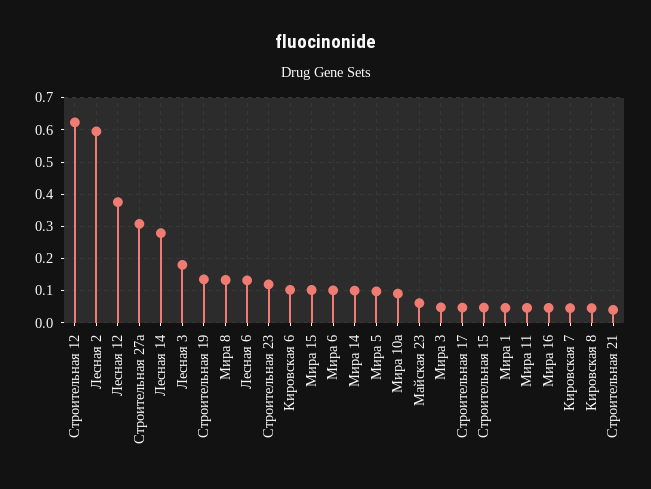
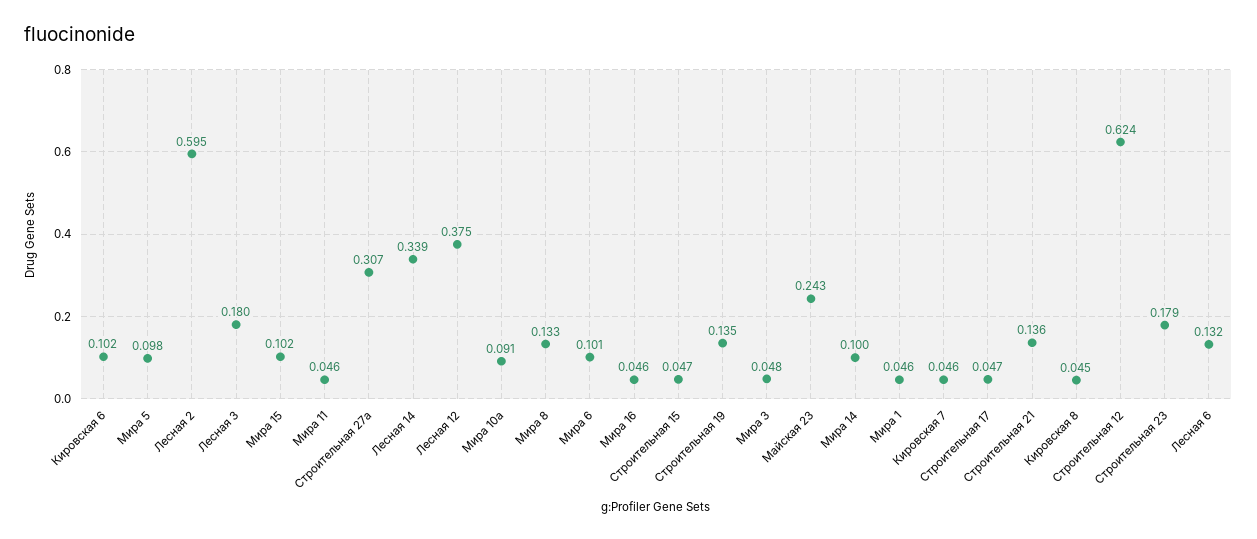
  {
    "Строительная 12": 0.624,
    "Лесная 2": 0.595,
    "Лесная 12": 0.375,
    "Строительная 27а": 0.307,
-   "Лесная 14": 0.28,
+   "Лесная 14": 0.339,
    "Лесная 3": 0.18,
    "Строительная 19": 0.135,
    "Мира 8": 0.133,
    "Лесная 6": 0.132,
-   "Строительная 23": 0.12,
+   "Строительная 23": 0.179,
    "Кировская 6": 0.102,
    "Мира 15": 0.102,
    "Мира 6": 0.101,
    "Мира 14": 0.1,
    "Мира 5": 0.098,
    "Мира 10а": 0.091,
-   "Майская 23": 0.06,
+   "Майская 23": 0.243,
    "Мира 3": 0.048,
    "Строительная 17": 0.047,
    "Строительная 15": 0.047,
    "Мира 1": 0.046,
    "Мира 11": 0.046,
    "Мира 16": 0.046,
    "Кировская 7": 0.046,
    "Кировская 8": 0.045,
-   "Строительная 21": 0.04
+   "Строительная 21": 0.136
  }

